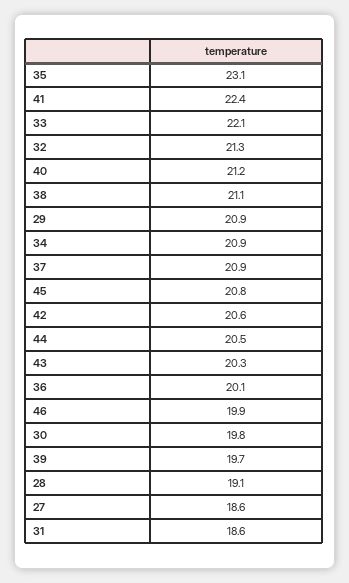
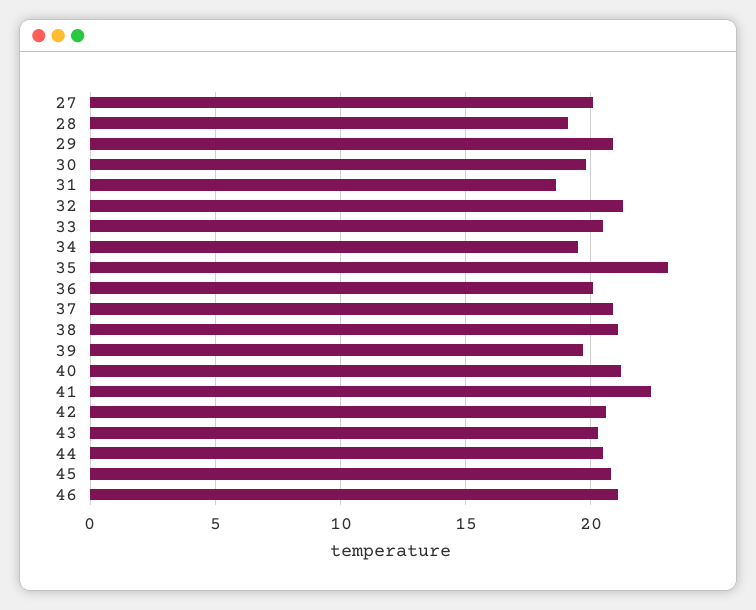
  {
    "35": 23.1,
    "41": 22.4,
-   "33": 22.1,
+   "33": 20.5,
    "32": 21.3,
    "40": 21.2,
    "38": 21.1,
    "29": 20.9,
-   "34": 20.9,
+   "34": 19.5,
    "37": 20.9,
    "45": 20.8,
    "42": 20.6,
    "44": 20.5,
    "43": 20.3,
    "36": 20.1,
-   "46": 19.9,
+   "46": 21,
    "30": 19.8,
    "39": 19.7,
    "28": 19.1,
-   "27": 18.6,
+   "27": 20,
    "31": 18.6
  }

